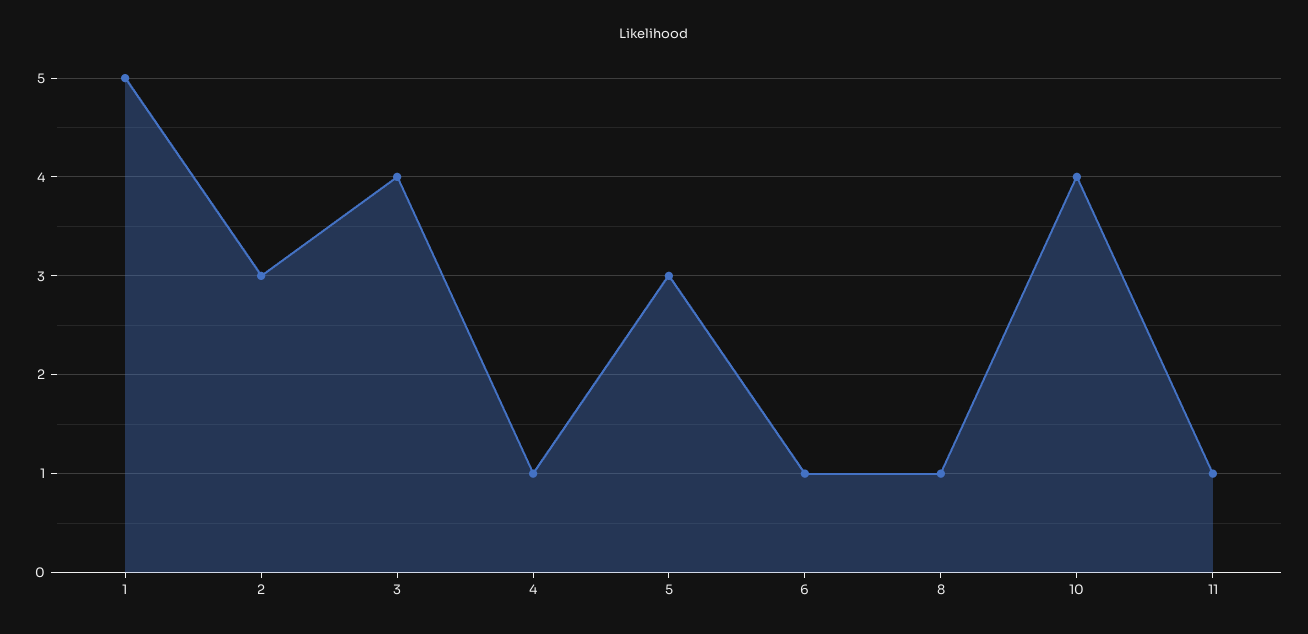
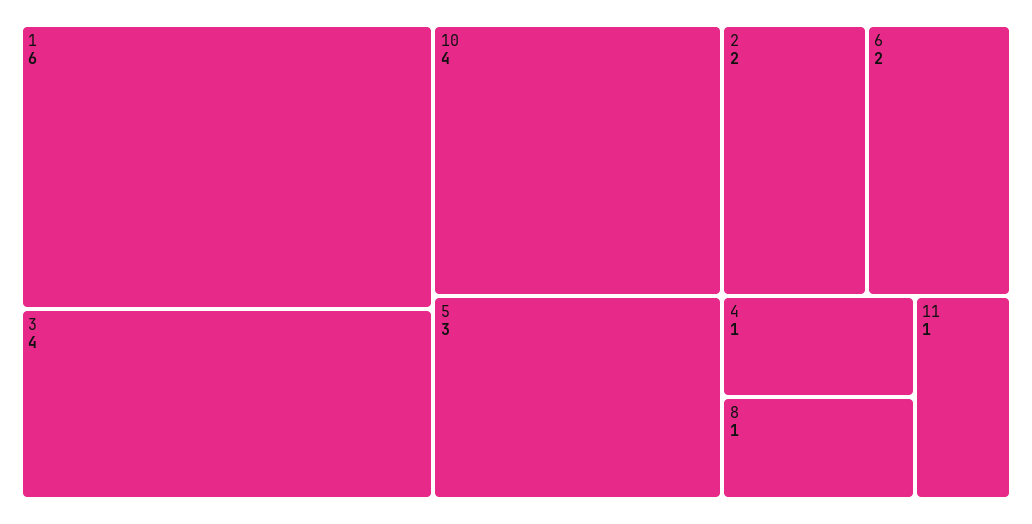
  {
-   "1": 5,
+   "1": 6,
-   "2": 3,
+   "2": 2,
    "3": 4,
    "4": 1,
    "5": 3,
-   "6": 1,
+   "6": 2,
    "8": 1,
    "10": 4,
    "11": 1
  }

